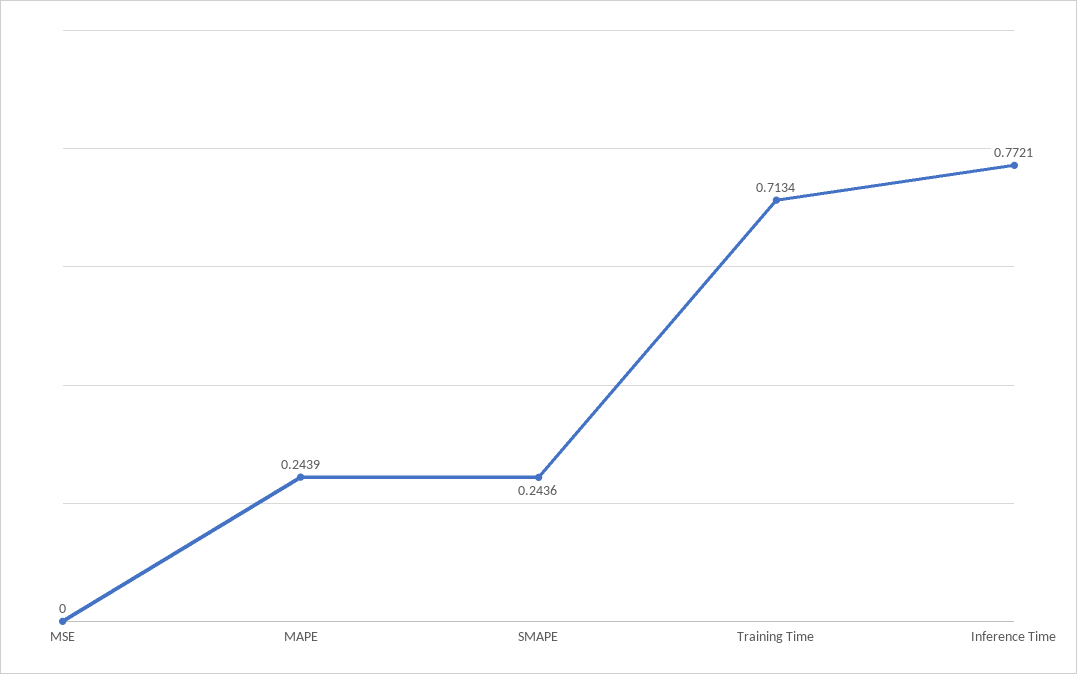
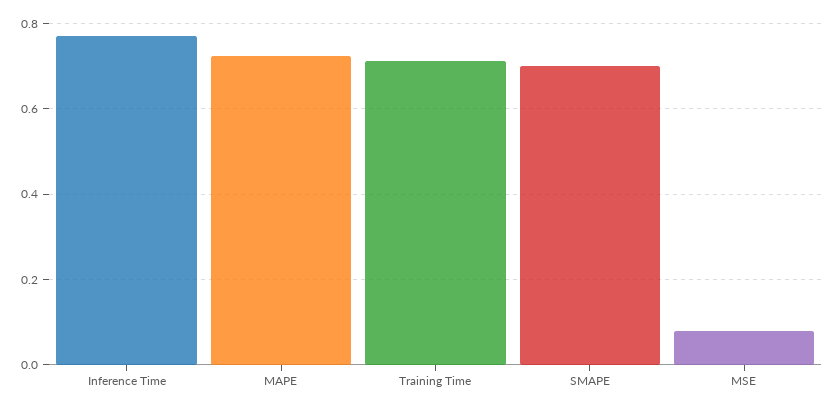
  {
-   "MSE": 0,
+   "MSE": 0.08,
-   "MAPE": 0.2439,
+   "MAPE": 0.72,
-   "SMAPE": 0.2436,
+   "SMAPE": 0.7,
    "Training Time": 0.7134,
    "Inference Time": 0.7721
  }

